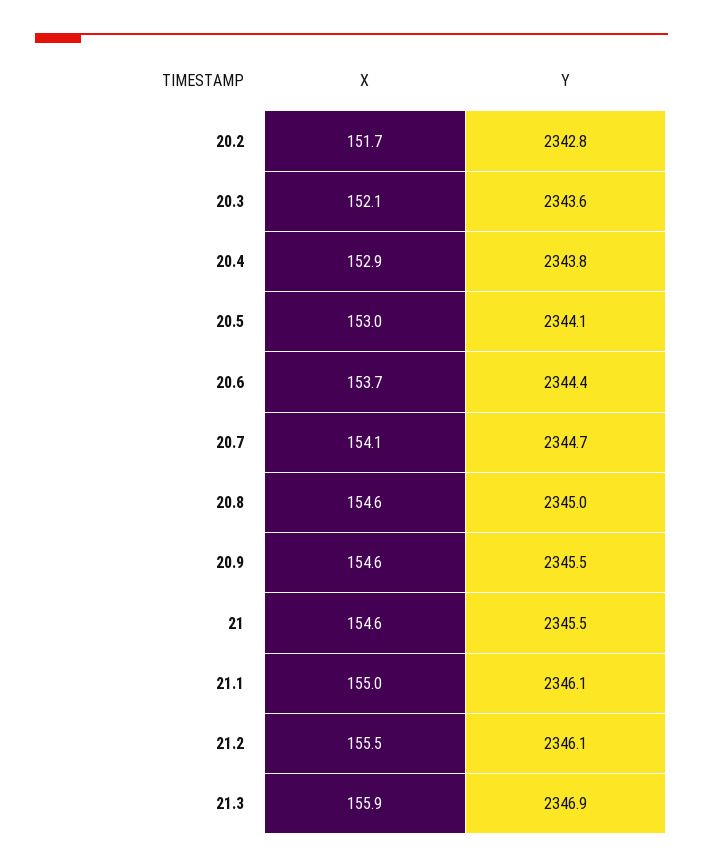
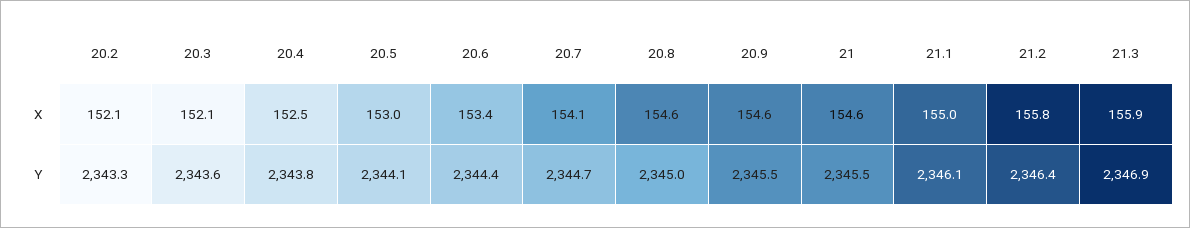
  {
    "X": {
-     "20.2": 151.7,
+     "20.2": 152.1,
      "20.3": 152.1,
-     "20.4": 152.9,
+     "20.4": 152.5,
      "20.5": 153,
-     "20.6": 153.7,
+     "20.6": 153.4,
      "20.7": 154.1,
      "20.8": 154.6,
      "20.9": 154.6,
      "21": 154.6,
      "21.1": 155,
-     "21.2": 155.5,
+     "21.2": 155.8,
      "21.3": 155.9
    },
    "Y": {
-     "20.2": 2342.8,
+     "20.2": 2343.3,
      "20.3": 2343.6,
      "20.4": 2343.8,
      "20.5": 2344.1,
      "20.6": 2344.4,
      "20.7": 2344.7,
      "20.8": 2345,
      "20.9": 2345.5,
      "21": 2345.5,
      "21.1": 2346.1,
-     "21.2": 2346.1,
+     "21.2": 2346.4,
      "21.3": 2346.9
    }
  }

